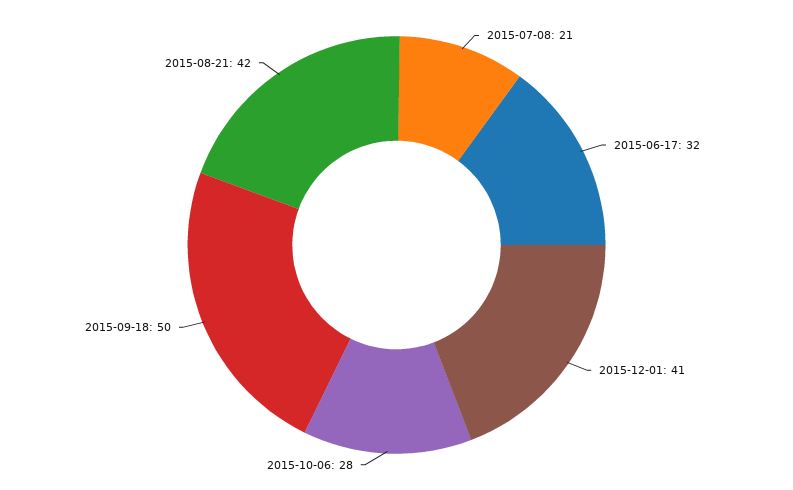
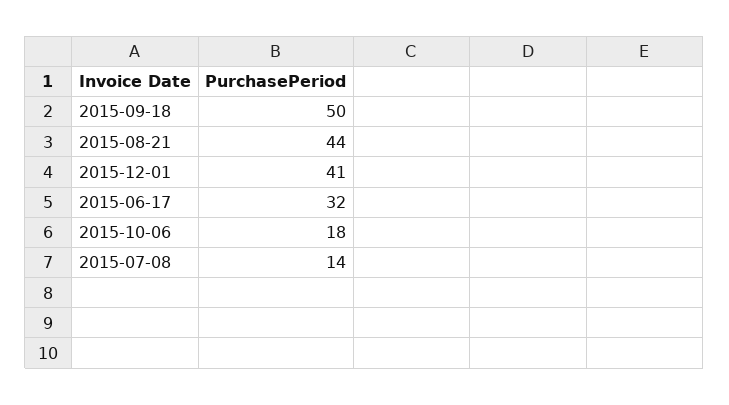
  {
-   "2015-07-08": 21,
+   "2015-07-08": 14,
    "2015-06-17": 32,
    "2015-12-01": 41,
-   "2015-10-06": 28,
+   "2015-10-06": 18,
    "2015-09-18": 50,
-   "2015-08-21": 42
+   "2015-08-21": 44
  }

